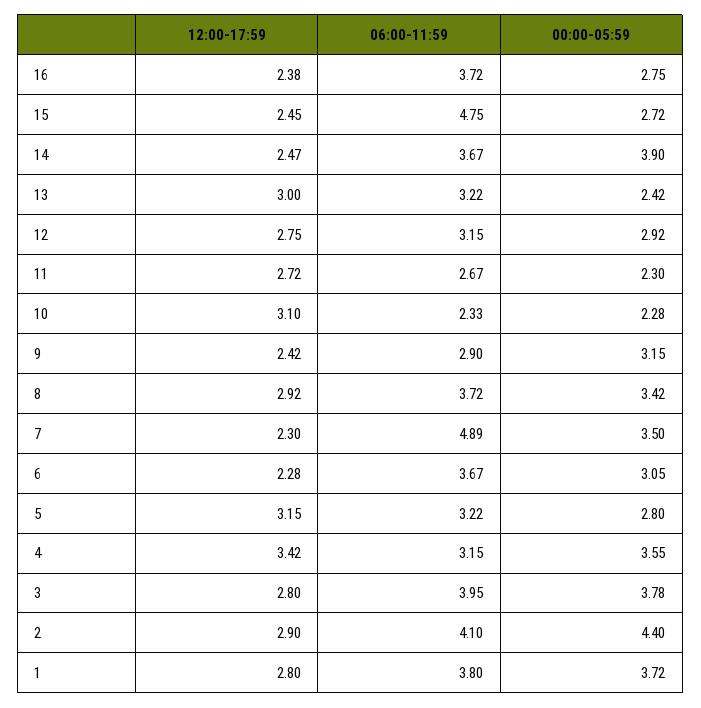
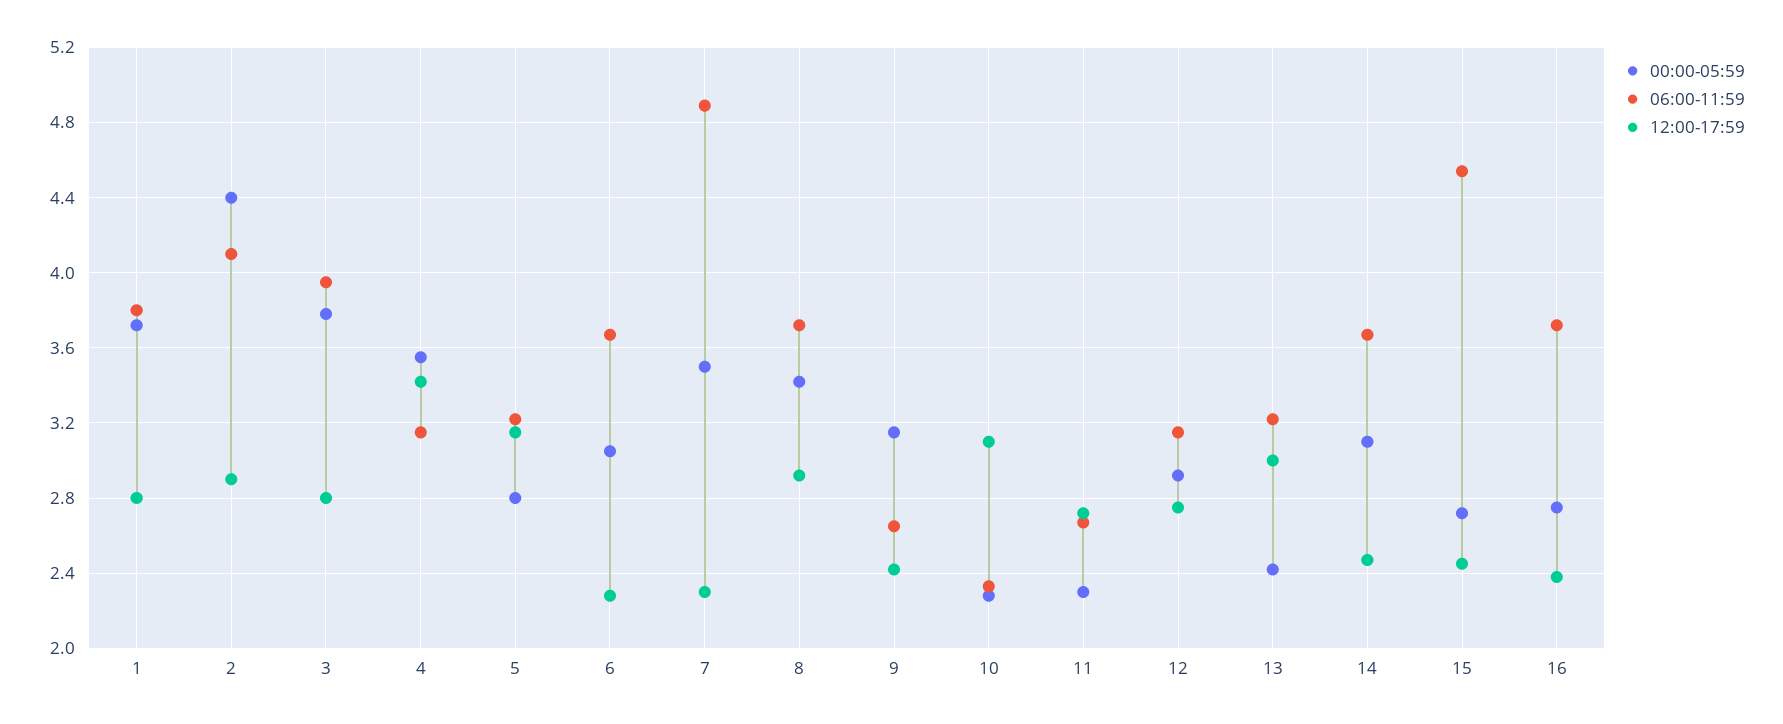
  {
    "12:00-17:59": {
      "16": 2.38,
      "15": 2.45,
      "14": 2.47,
      "13": 3,
      "12": 2.75,
      "11": 2.72,
      "10": 3.1,
      "9": 2.42,
      "8": 2.92,
      "7": 2.3,
      "6": 2.28,
      "5": 3.15,
      "4": 3.42,
      "3": 2.8,
      "2": 2.9,
      "1": 2.8
    },
    "06:00-11:59": {
      "16": 3.72,
-     "15": 4.75,
+     "15": 4.55,
      "14": 3.67,
      "13": 3.22,
      "12": 3.15,
      "11": 2.67,
      "10": 2.33,
-     "9": 2.9,
+     "9": 2.65,
      "8": 3.72,
      "7": 4.89,
      "6": 3.67,
      "5": 3.22,
      "4": 3.15,
      "3": 3.95,
      "2": 4.1,
      "1": 3.8
    },
    "00:00-05:59": {
      "16": 2.75,
      "15": 2.72,
-     "14": 3.9,
+     "14": 3.1,
      "13": 2.42,
      "12": 2.92,
      "11": 2.3,
      "10": 2.28,
      "9": 3.15,
      "8": 3.42,
      "7": 3.5,
      "6": 3.05,
      "5": 2.8,
      "4": 3.55,
      "3": 3.78,
      "2": 4.4,
      "1": 3.72
    }
  }

